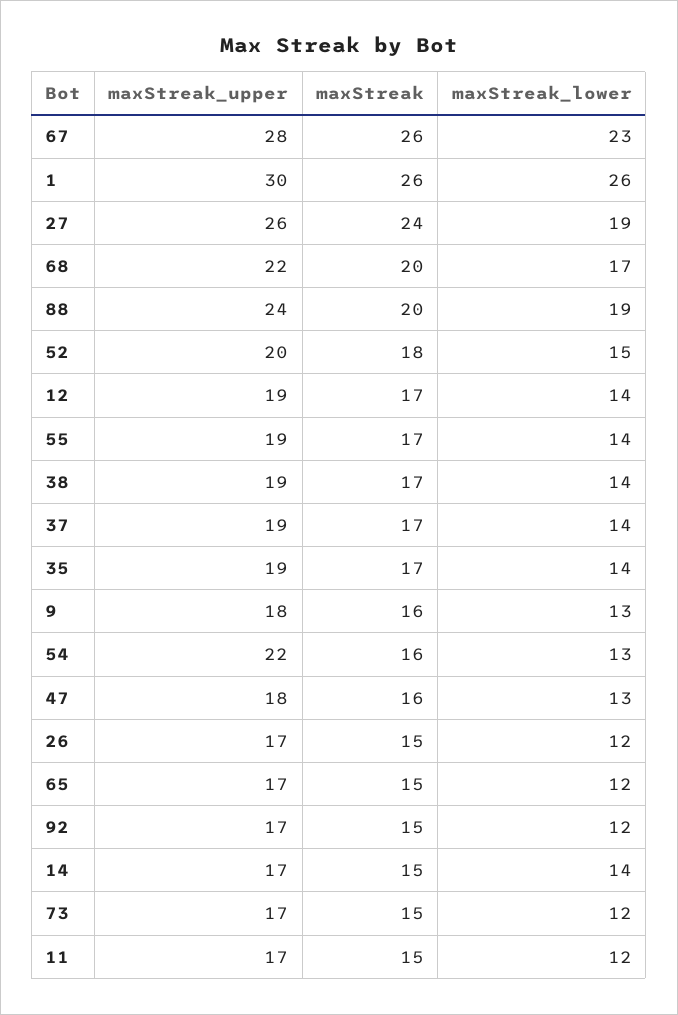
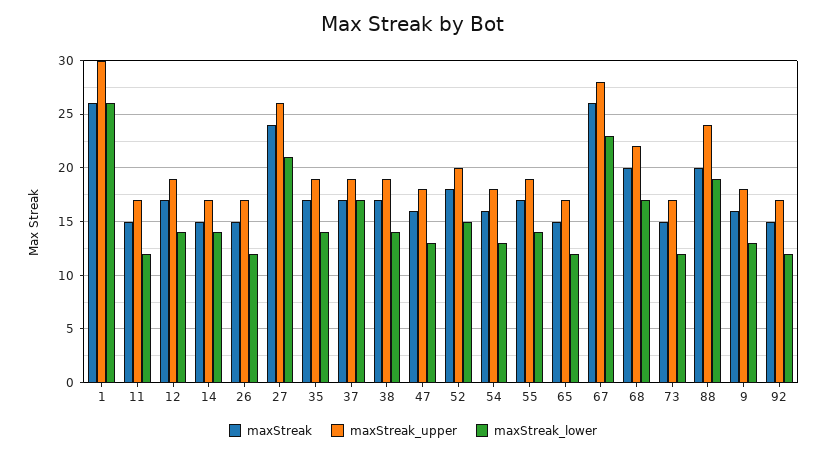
  {
    "maxStreak_upper": {
      "67": 28,
      "1": 30,
      "27": 26,
      "68": 22,
      "88": 24,
      "52": 20,
      "12": 19,
      "55": 19,
      "38": 19,
      "37": 19,
      "35": 19,
      "9": 18,
-     "54": 22,
+     "54": 18,
      "47": 18,
      "26": 17,
      "65": 17,
      "92": 17,
      "14": 17,
      "73": 17,
      "11": 17
    },
    "maxStreak": {
      "67": 26,
      "1": 26,
      "27": 24,
      "68": 20,
      "88": 20,
      "52": 18,
      "12": 17,
      "55": 17,
      "38": 17,
      "37": 17,
      "35": 17,
      "9": 16,
      "54": 16,
      "47": 16,
      "26": 15,
      "65": 15,
      "92": 15,
      "14": 15,
      "73": 15,
      "11": 15
    },
    "maxStreak_lower": {
      "67": 23,
      "1": 26,
-     "27": 19,
+     "27": 21,
      "68": 17,
      "88": 19,
      "52": 15,
      "12": 14,
      "55": 14,
      "38": 14,
-     "37": 14,
+     "37": 17,
      "35": 14,
      "9": 13,
      "54": 13,
      "47": 13,
      "26": 12,
      "65": 12,
      "92": 12,
      "14": 14,
      "73": 12,
      "11": 12
    }
  }

